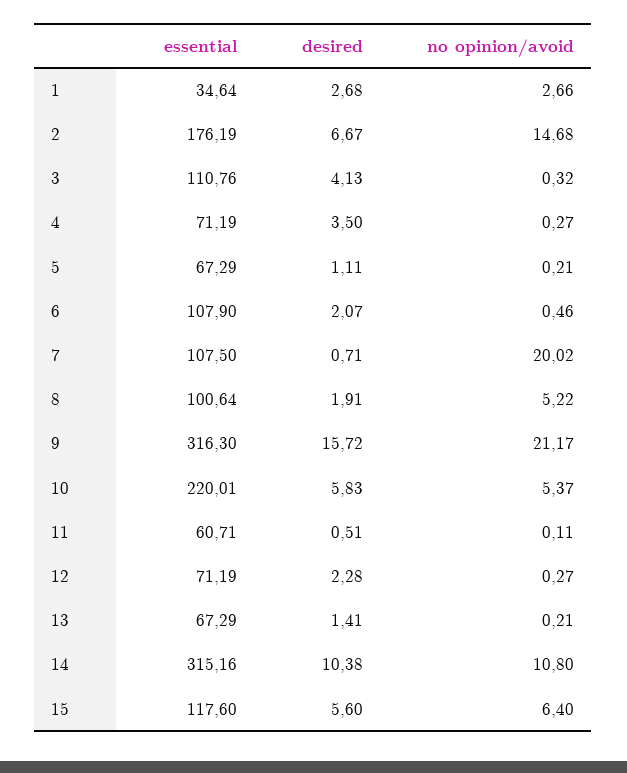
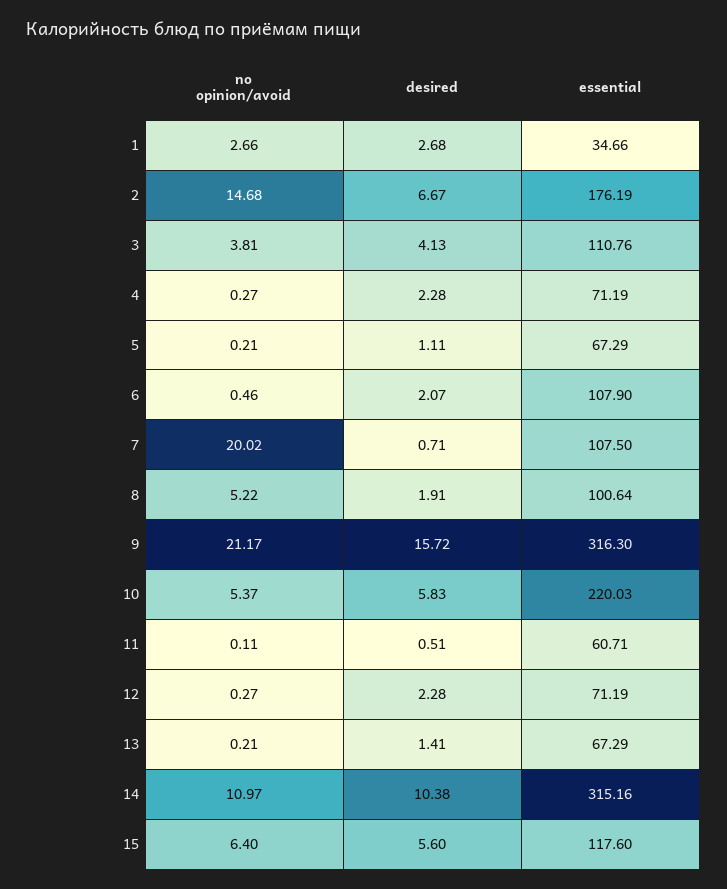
  {
    "essential": {
-     "1": 34.64,
+     "1": 34.66,
      "2": 176.19,
      "3": 110.76,
      "4": 71.19,
      "5": 67.29,
      "6": 107.9,
      "7": 107.5,
      "8": 100.64,
      "9": 316.3,
-     "10": 220.01,
+     "10": 220.03,
      "11": 60.71,
      "12": 71.19,
      "13": 67.29,
      "14": 315.16,
      "15": 117.6
    },
    "desired": {
      "1": 2.68,
      "2": 6.67,
      "3": 4.13,
-     "4": 3.5,
+     "4": 2.28,
      "5": 1.11,
      "6": 2.07,
      "7": 0.71,
      "8": 1.91,
      "9": 15.72,
      "10": 5.83,
      "11": 0.51,
      "12": 2.28,
      "13": 1.41,
      "14": 10.38,
      "15": 5.6
    },
    "no opinion/avoid": {
      "1": 2.66,
      "2": 14.68,
-     "3": 0.32,
+     "3": 3.81,
      "4": 0.27,
      "5": 0.21,
      "6": 0.46,
      "7": 20.02,
      "8": 5.22,
      "9": 21.17,
      "10": 5.37,
      "11": 0.11,
      "12": 0.27,
      "13": 0.21,
-     "14": 10.8,
+     "14": 10.97,
      "15": 6.4
    }
  }

